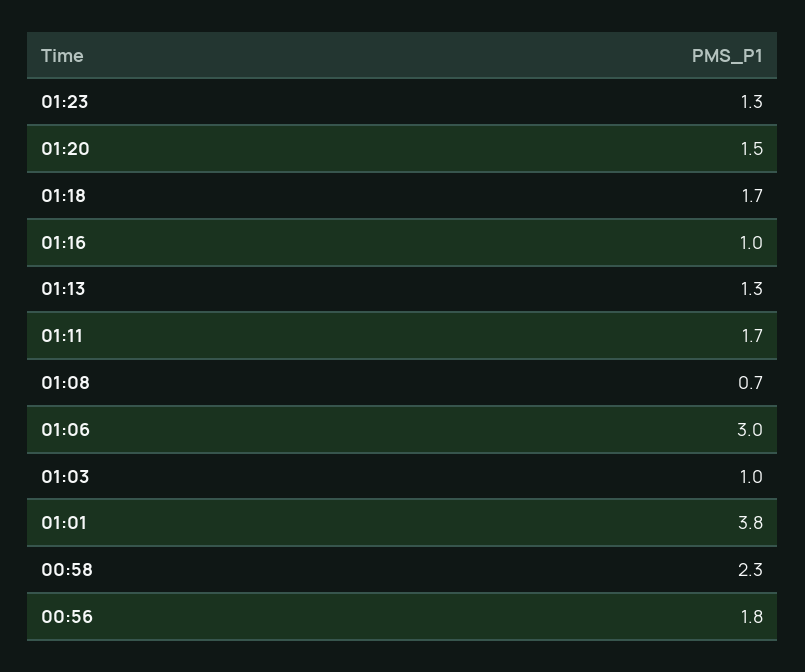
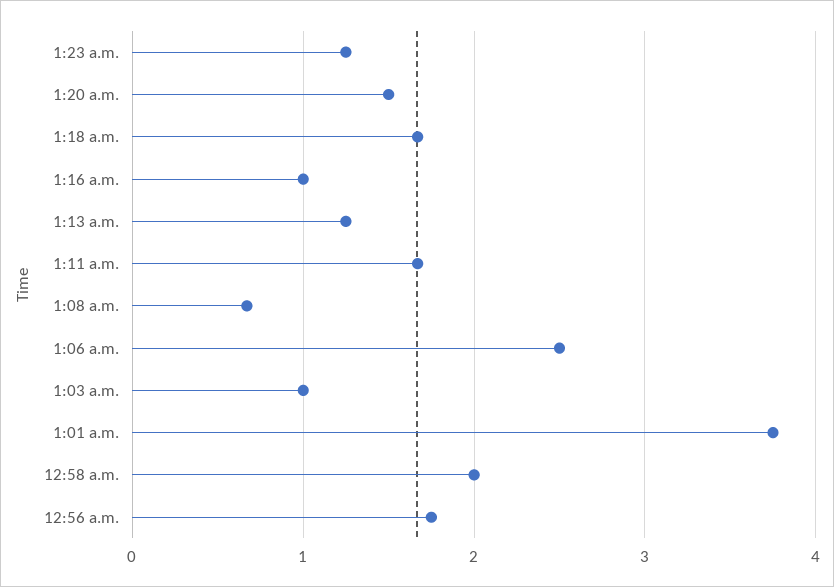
  {
    "01:23": 1.3,
    "01:20": 1.5,
    "01:18": 1.7,
    "01:16": 1,
    "01:13": 1.3,
    "01:11": 1.7,
    "01:08": 0.7,
-   "01:06": 3,
+   "01:06": 2.5,
    "01:03": 1,
    "01:01": 3.8,
-   "00:58": 2.3,
+   "00:58": 2,
    "00:56": 1.8
  }

